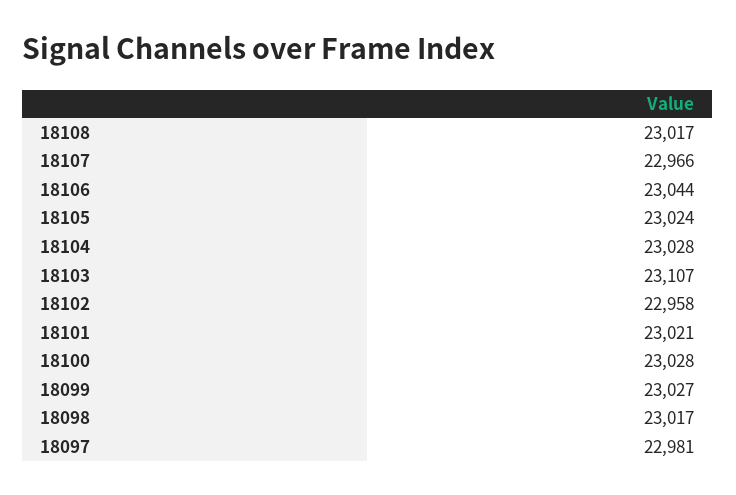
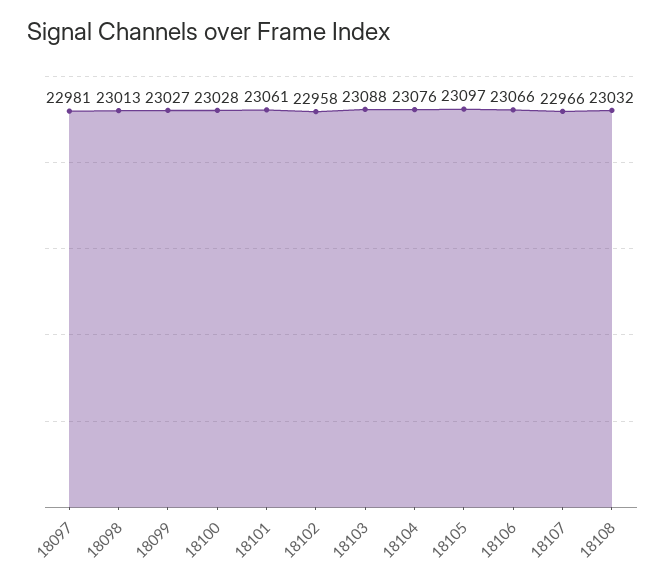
  {
-   "18108": 23017,
+   "18108": 23032,
    "18107": 22966,
-   "18106": 23044,
+   "18106": 23066,
-   "18105": 23024,
+   "18105": 23097,
-   "18104": 23028,
+   "18104": 23076,
-   "18103": 23107,
+   "18103": 23088,
    "18102": 22958,
-   "18101": 23021,
+   "18101": 23061,
    "18100": 23028,
    "18099": 23027,
-   "18098": 23017,
+   "18098": 23013,
    "18097": 22981
  }

